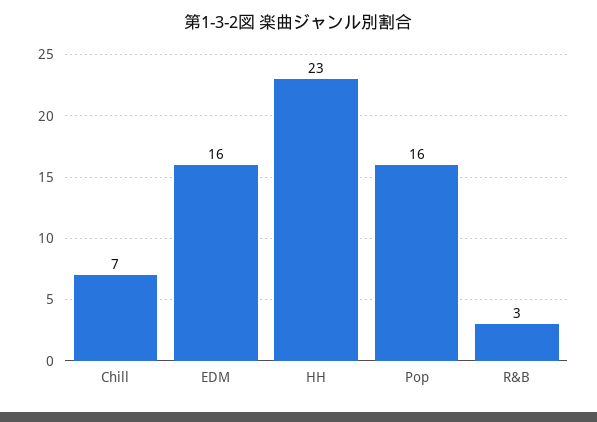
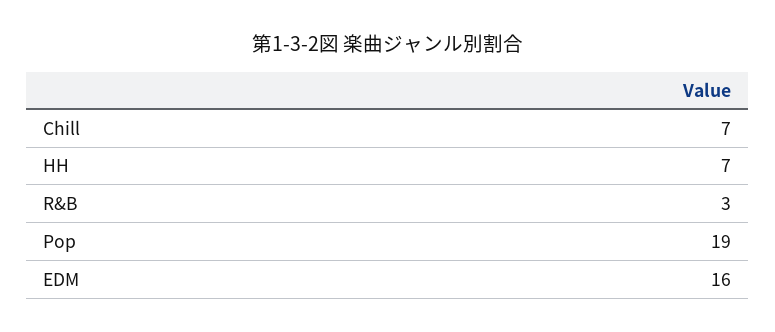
  {
    "Chill": 7,
    "EDM": 16,
-   "HH": 23,
+   "HH": 7,
-   "Pop": 16,
+   "Pop": 19,
    "R&B": 3
  }

